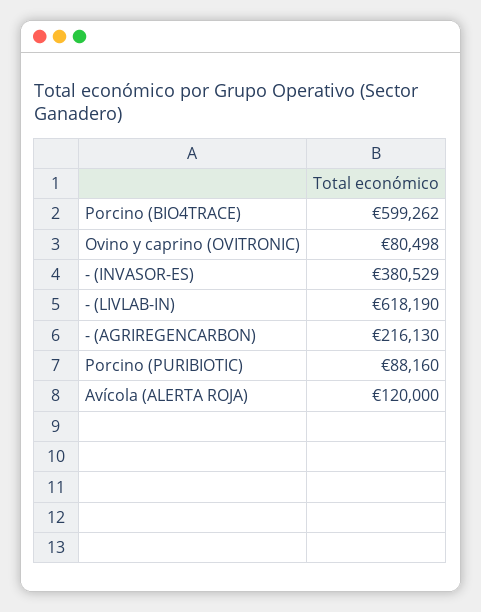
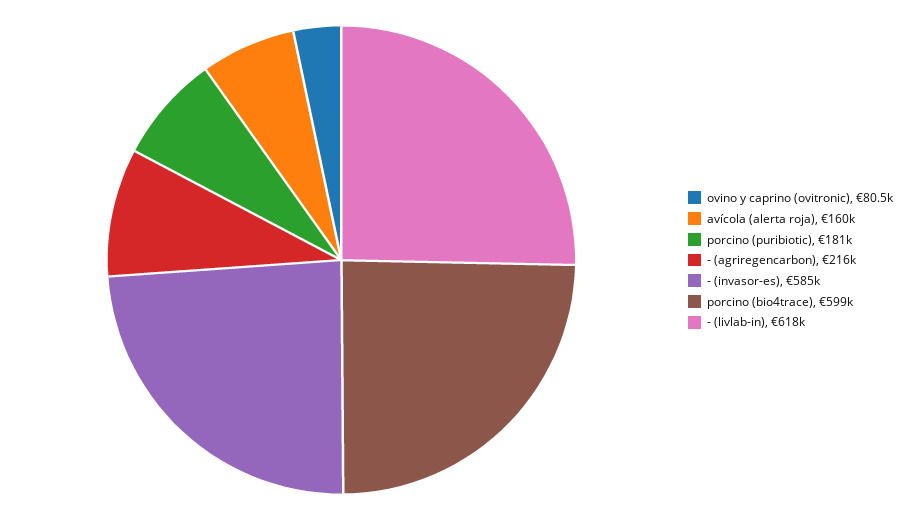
  {
    "Porcino (BIO4TRACE)": 599262,
    "Ovino y caprino (OVITRONIC)": 80498,
-   "- (INVASOR-ES)": 380529,
+   "- (INVASOR-ES)": 585000,
    "- (LIVLAB-IN)": 618190,
    "- (AGRIREGENCARBON)": 216130,
-   "Porcino (PURIBIOTIC)": 88160,
+   "Porcino (PURIBIOTIC)": 181000,
-   "Avícola (ALERTA ROJA)": 120000
+   "Avícola (ALERTA ROJA)": 160000
  }

